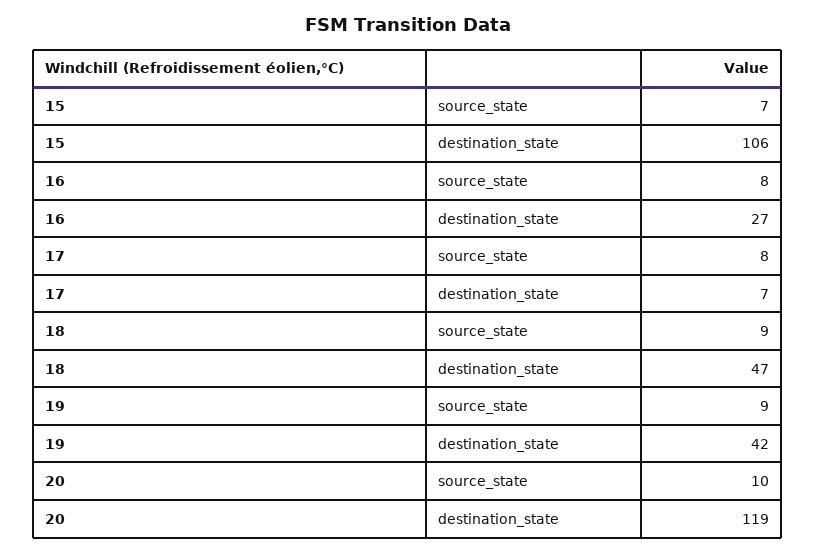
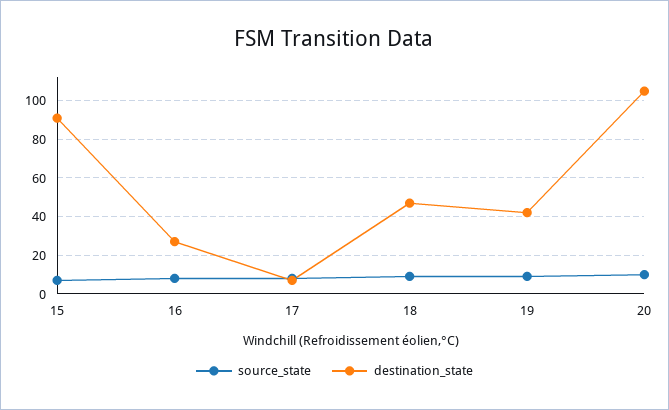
  {
    "source_state": {
      "15": 7,
      "16": 8,
      "17": 8,
      "18": 9,
      "19": 9,
      "20": 10
    },
    "destination_state": {
-     "15": 106,
+     "15": 90,
      "16": 27,
      "17": 7,
      "18": 47,
      "19": 42,
-     "20": 119
+     "20": 105
    }
  }

